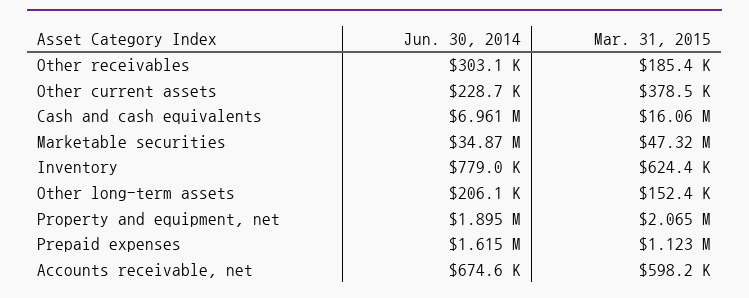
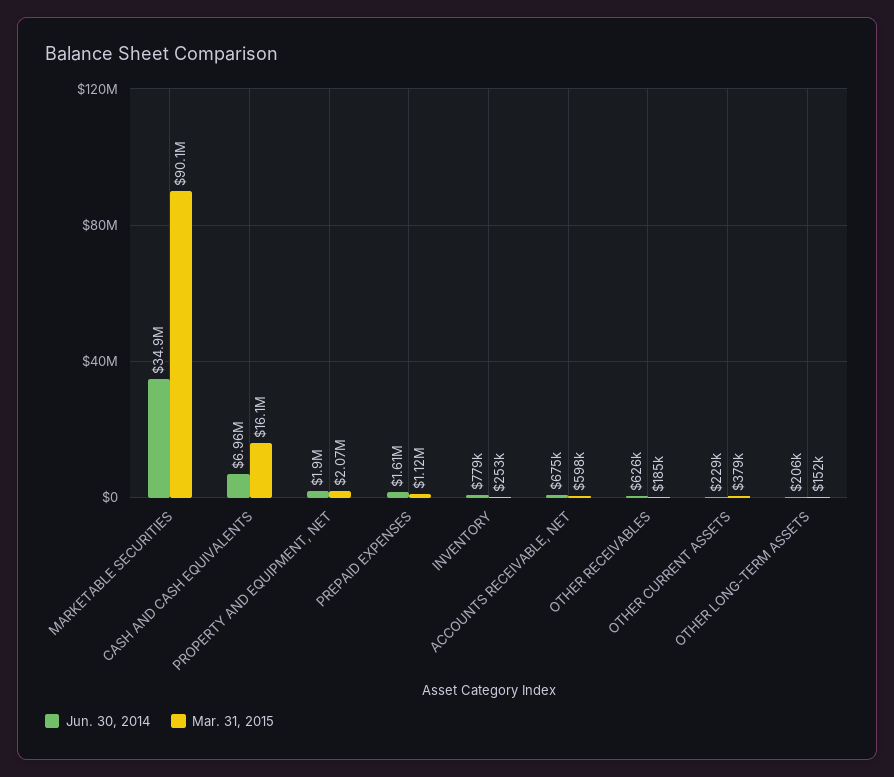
  {
    "Jun. 30, 2014": {
-     "Other receivables": 303100,
+     "Other receivables": 626000,
      "Other current assets": 228700,
      "Cash and cash equivalents": 6961000,
      "Marketable securities": 34870000,
      "Inventory": 779000,
      "Other long-term assets": 206100,
      "Property and equipment, net": 1895000,
      "Prepaid expenses": 1615000,
      "Accounts receivable, net": 674600
    },
    "Mar. 31, 2015": {
      "Other receivables": 185400,
      "Other current assets": 378500,
      "Cash and cash equivalents": 16060000,
-     "Marketable securities": 47320000,
+     "Marketable securities": 90100000,
-     "Inventory": 624400,
+     "Inventory": 253000,
      "Other long-term assets": 152400,
      "Property and equipment, net": 2065000,
      "Prepaid expenses": 1123000,
      "Accounts receivable, net": 598200
    }
  }

